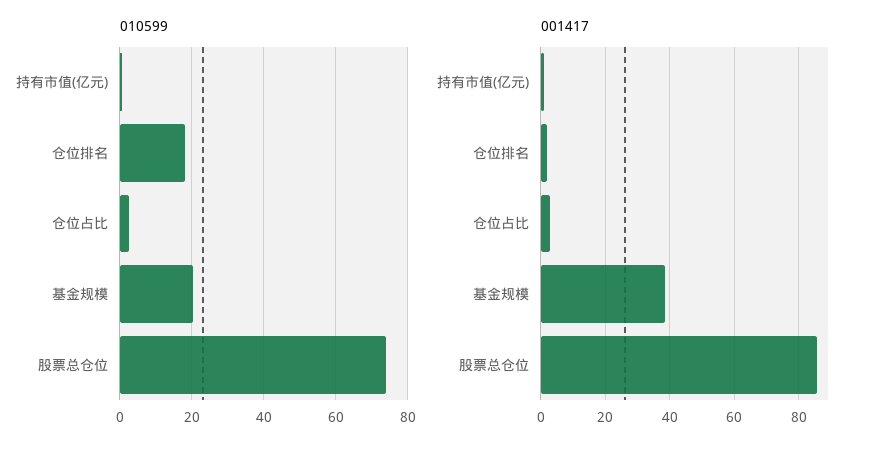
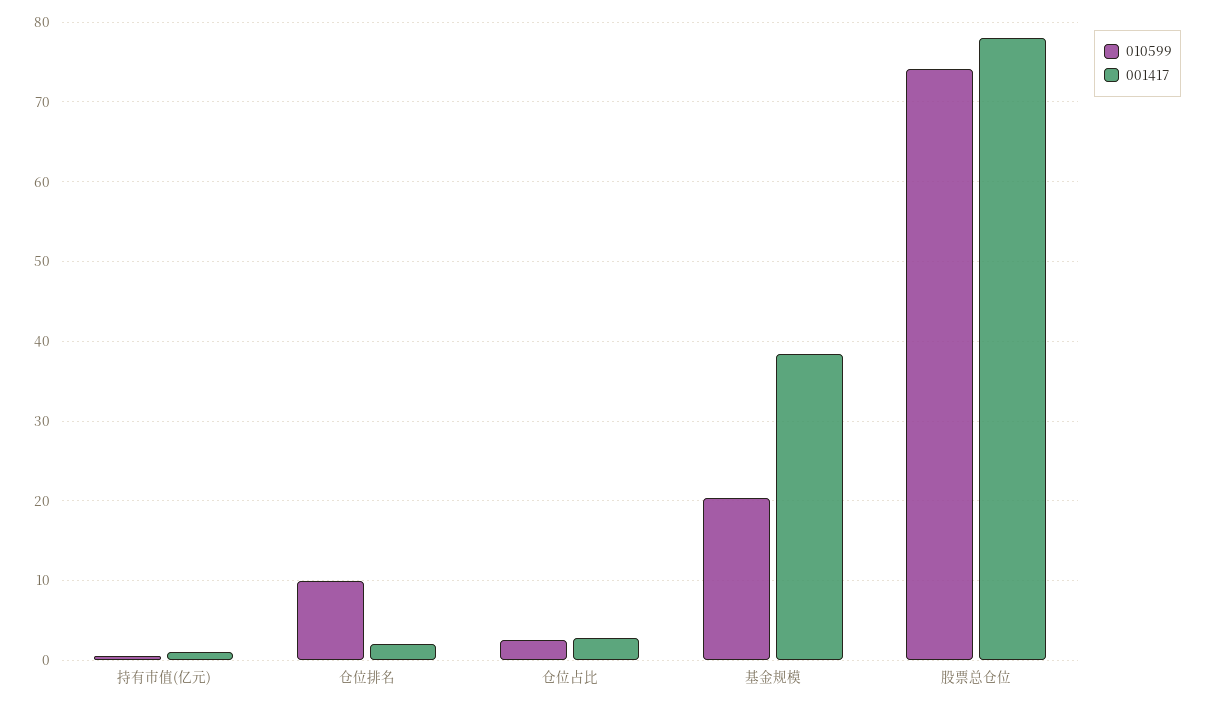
  {
    "010599": {
      "持有市值(亿元)": 1,
-     "仓位排名": 18,
+     "仓位排名": 10,
      "仓位占比": 3,
      "基金规模": 20,
      "股票总仓位": 74
    },
    "001417": {
      "持有市值(亿元)": 1,
      "仓位排名": 2,
      "仓位占比": 3,
      "基金规模": 38,
-     "股票总仓位": 86
+     "股票总仓位": 78
    }
  }

